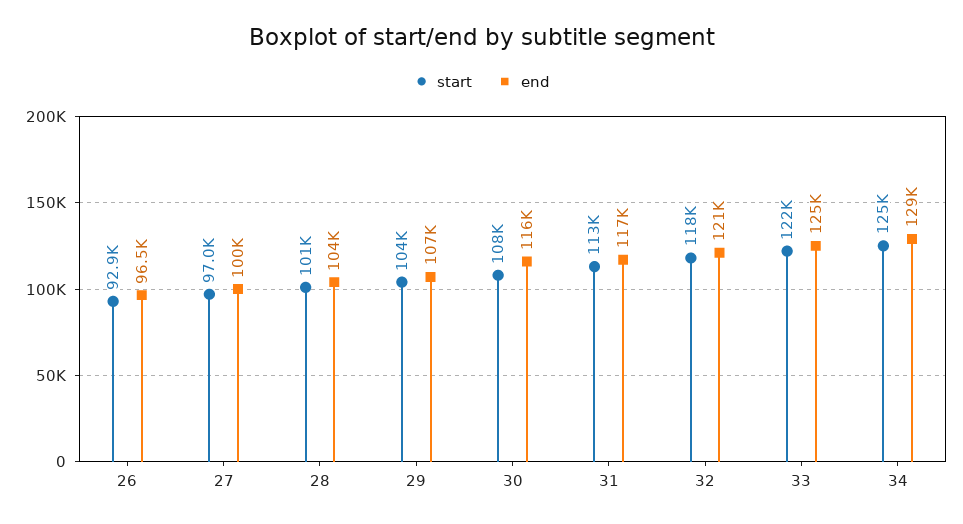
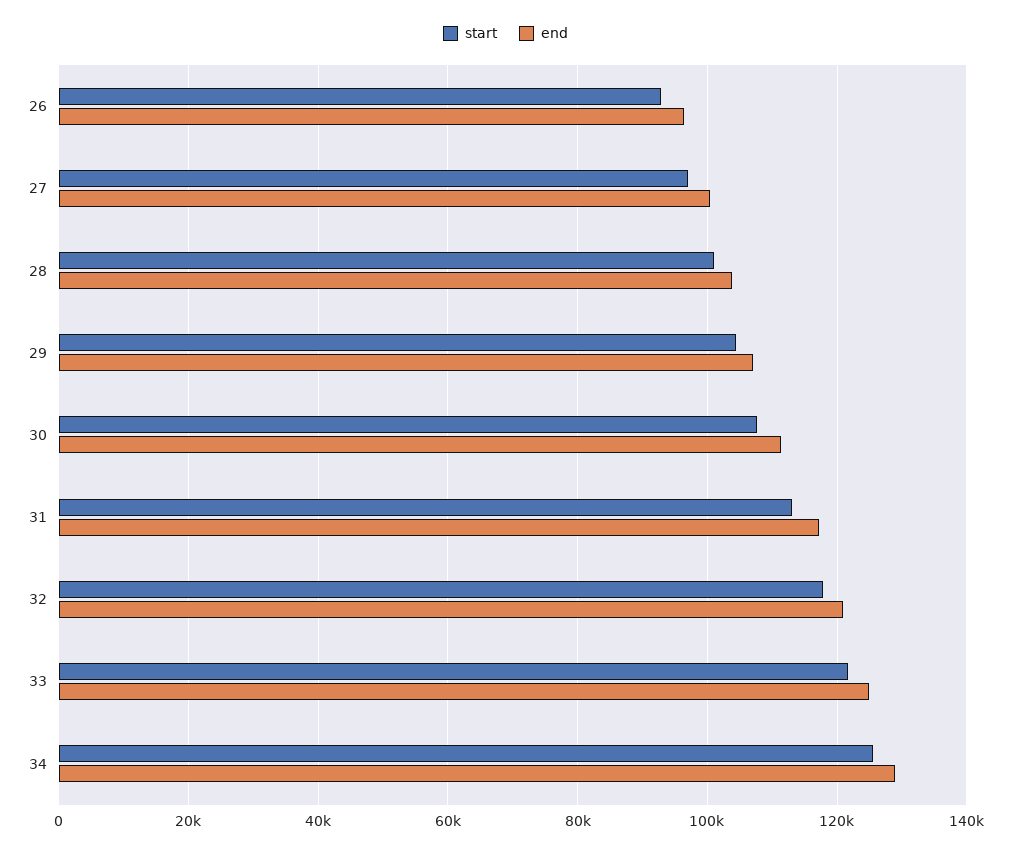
  {
    "start": {
      "26": 92900,
      "27": 97000,
      "28": 101000,
      "29": 104000,
      "30": 108000,
      "31": 113000,
      "32": 118000,
      "33": 122000,
      "34": 125000
    },
    "end": {
      "26": 96500,
      "27": 100000,
      "28": 104000,
      "29": 107000,
-     "30": 116000,
+     "30": 112000,
      "31": 117000,
      "32": 121000,
      "33": 125000,
      "34": 129000
    }
  }

